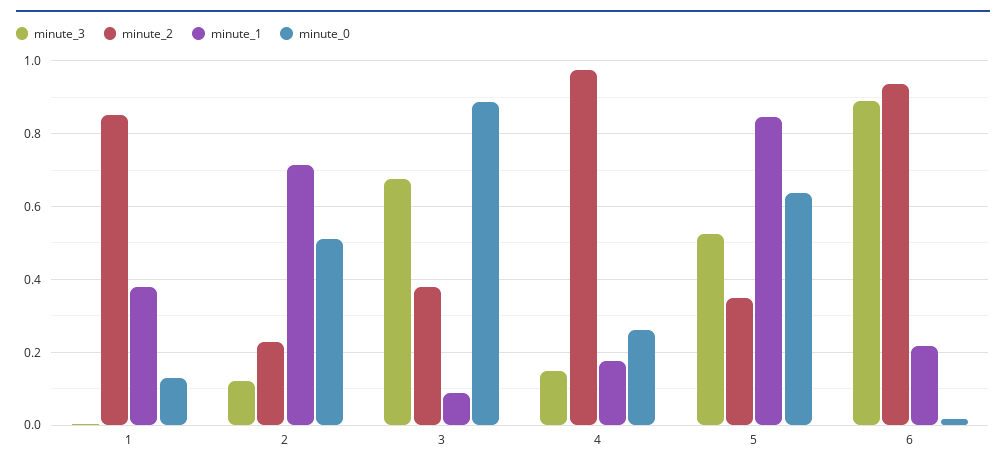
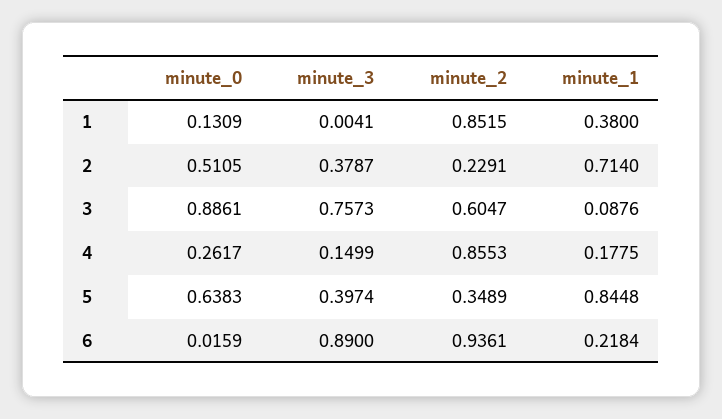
  {
    "minute_3": {
      "1": 0.0041,
-     "2": 0.12,
+     "2": 0.3787,
-     "3": 0.68,
+     "3": 0.7573,
      "4": 0.1499,
-     "5": 0.52,
+     "5": 0.3974,
      "6": 0.89
    },
    "minute_2": {
      "1": 0.8515,
      "2": 0.2291,
-     "3": 0.38,
+     "3": 0.6047,
-     "4": 0.98,
+     "4": 0.8553,
      "5": 0.3489,
      "6": 0.9361
    },
    "minute_1": {
      "1": 0.38,
      "2": 0.714,
      "3": 0.0876,
      "4": 0.1775,
      "5": 0.8448,
      "6": 0.2184
    },
    "minute_0": {
      "1": 0.1309,
      "2": 0.5105,
      "3": 0.8861,
      "4": 0.2617,
      "5": 0.6383,
      "6": 0.0159
    }
  }

